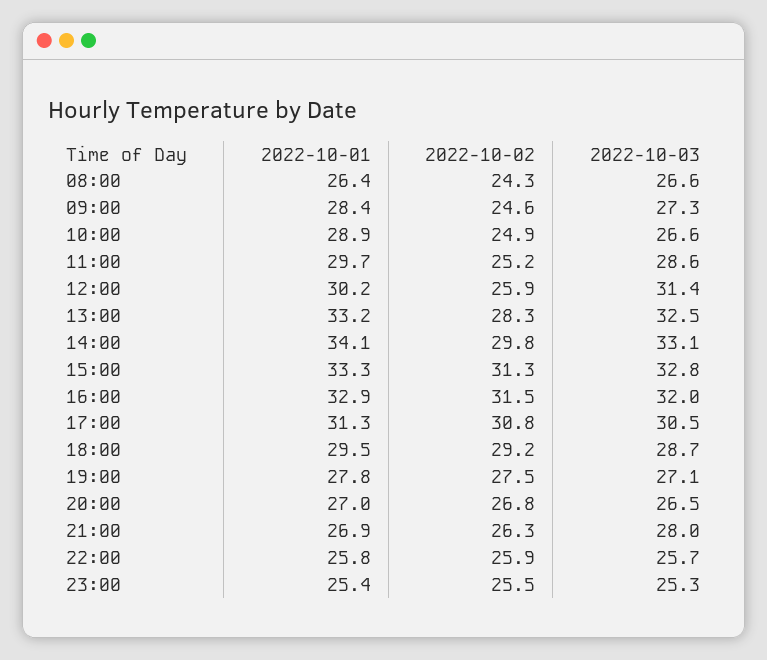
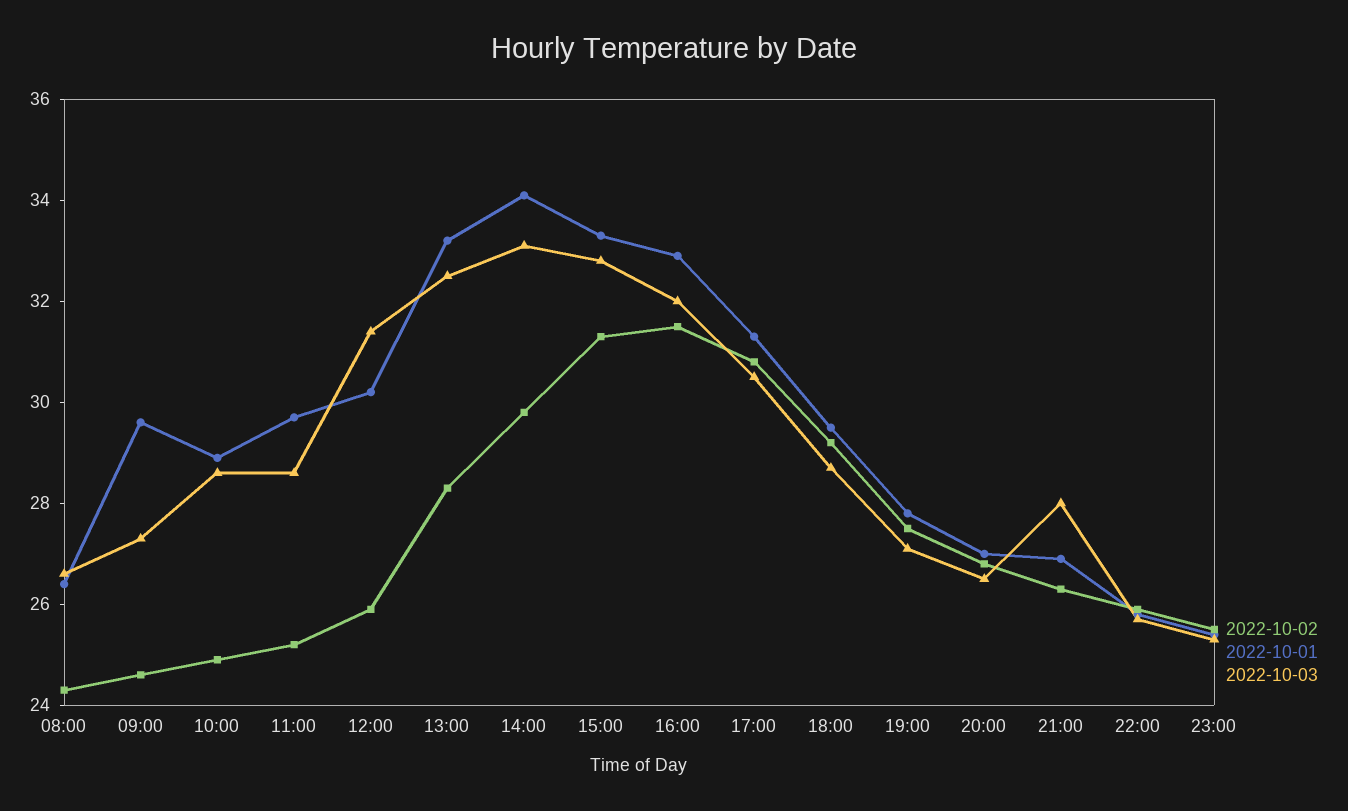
  {
    "2022-10-01": {
      "08:00": 26.4,
-     "09:00": 28.4,
+     "09:00": 29.5,
      "10:00": 28.9,
      "11:00": 29.7,
      "12:00": 30.2,
      "13:00": 33.2,
      "14:00": 34.1,
      "15:00": 33.3,
      "16:00": 32.9,
      "17:00": 31.3,
      "18:00": 29.5,
      "19:00": 27.8,
      "20:00": 27,
      "21:00": 26.9,
      "22:00": 25.8,
      "23:00": 25.4
    },
    "2022-10-02": {
      "08:00": 24.3,
      "09:00": 24.6,
      "10:00": 24.9,
      "11:00": 25.2,
      "12:00": 25.9,
      "13:00": 28.3,
      "14:00": 29.8,
      "15:00": 31.3,
      "16:00": 31.5,
      "17:00": 30.8,
      "18:00": 29.2,
      "19:00": 27.5,
      "20:00": 26.8,
      "21:00": 26.3,
      "22:00": 25.9,
      "23:00": 25.5
    },
    "2022-10-03": {
      "08:00": 26.6,
      "09:00": 27.3,
-     "10:00": 26.6,
+     "10:00": 28.5,
      "11:00": 28.6,
      "12:00": 31.4,
      "13:00": 32.5,
      "14:00": 33.1,
      "15:00": 32.8,
      "16:00": 32,
      "17:00": 30.5,
      "18:00": 28.7,
      "19:00": 27.1,
      "20:00": 26.5,
      "21:00": 28,
      "22:00": 25.7,
      "23:00": 25.3
    }
  }

